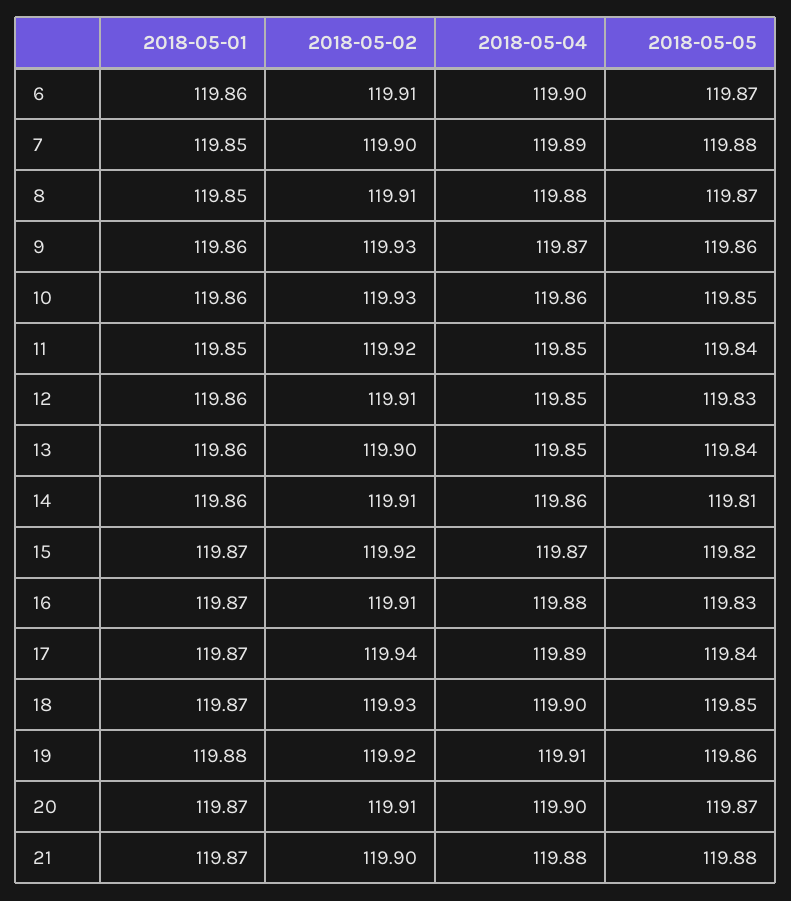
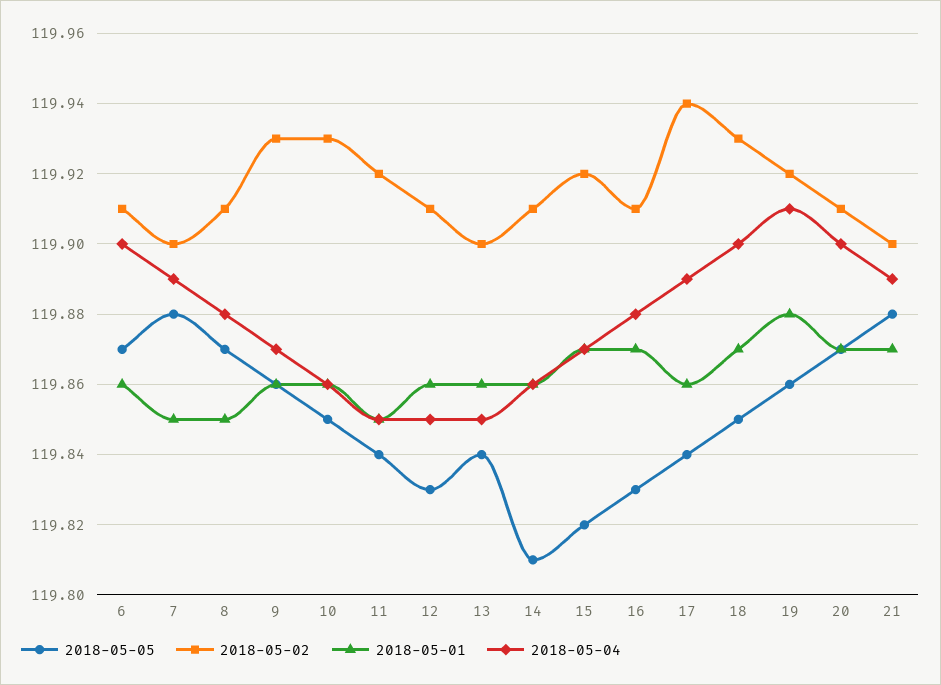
  {
    "2018-05-01": {
      "6": 119.86,
      "7": 119.85,
      "8": 119.85,
      "9": 119.86,
      "10": 119.86,
      "11": 119.85,
      "12": 119.86,
      "13": 119.86,
      "14": 119.86,
      "15": 119.87,
      "16": 119.87,
-     "17": 119.87,
+     "17": 119.86,
      "18": 119.87,
      "19": 119.88,
      "20": 119.87,
      "21": 119.87
    },
    "2018-05-02": {
      "6": 119.91,
      "7": 119.9,
      "8": 119.91,
      "9": 119.93,
      "10": 119.93,
      "11": 119.92,
      "12": 119.91,
      "13": 119.9,
      "14": 119.91,
      "15": 119.92,
      "16": 119.91,
      "17": 119.94,
      "18": 119.93,
      "19": 119.92,
      "20": 119.91,
      "21": 119.9
    },
    "2018-05-04": {
      "6": 119.9,
      "7": 119.89,
      "8": 119.88,
      "9": 119.87,
      "10": 119.86,
      "11": 119.85,
      "12": 119.85,
      "13": 119.85,
      "14": 119.86,
      "15": 119.87,
      "16": 119.88,
      "17": 119.89,
      "18": 119.9,
      "19": 119.91,
      "20": 119.9,
-     "21": 119.88
+     "21": 119.89
    },
    "2018-05-05": {
      "6": 119.87,
      "7": 119.88,
      "8": 119.87,
      "9": 119.86,
      "10": 119.85,
      "11": 119.84,
      "12": 119.83,
      "13": 119.84,
      "14": 119.81,
      "15": 119.82,
      "16": 119.83,
      "17": 119.84,
      "18": 119.85,
      "19": 119.86,
      "20": 119.87,
      "21": 119.88
    }
  }

